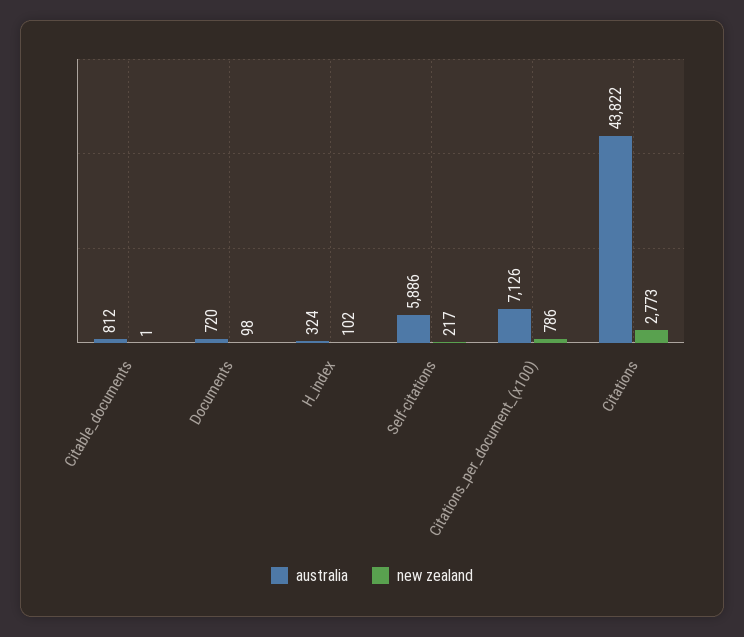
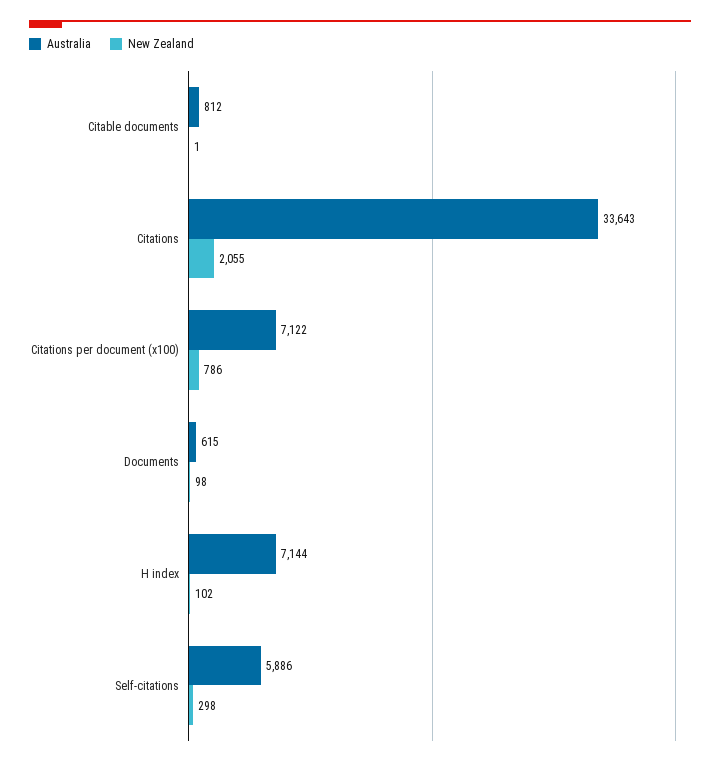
  {
    "australia": {
      "Citable_documents": 812,
-     "Documents": 720,
+     "Documents": 615,
-     "H_index": 324,
+     "H_index": 7144,
      "Self-citations": 5886,
-     "Citations_per_document_(x100)": 7126,
+     "Citations_per_document_(x100)": 7122,
-     "Citations": 43822
+     "Citations": 33643
    },
    "new zealand": {
      "Citable_documents": 1,
      "Documents": 98,
      "H_index": 102,
-     "Self-citations": 217,
+     "Self-citations": 298,
      "Citations_per_document_(x100)": 786,
-     "Citations": 2773
+     "Citations": 2055
    }
  }

